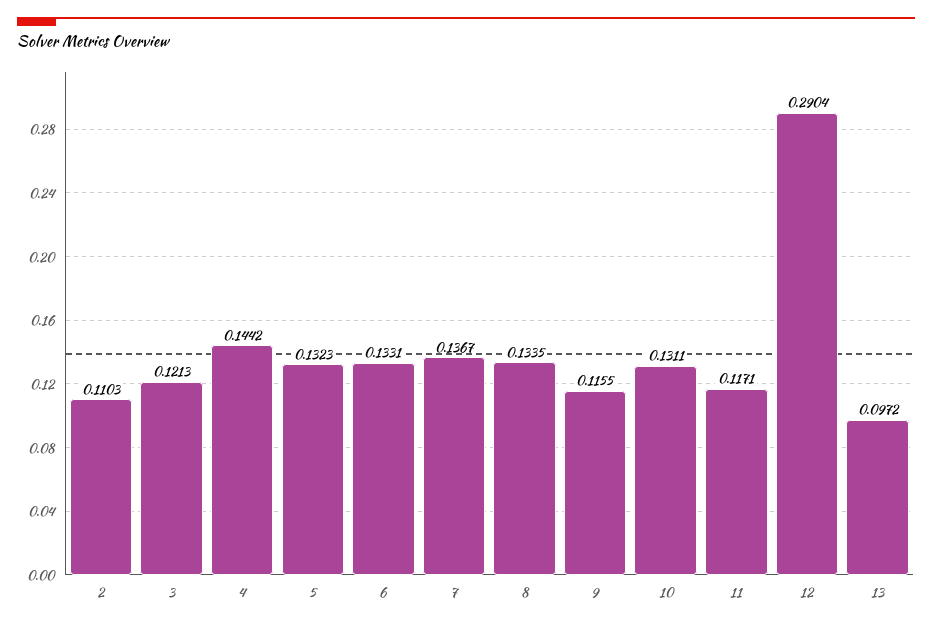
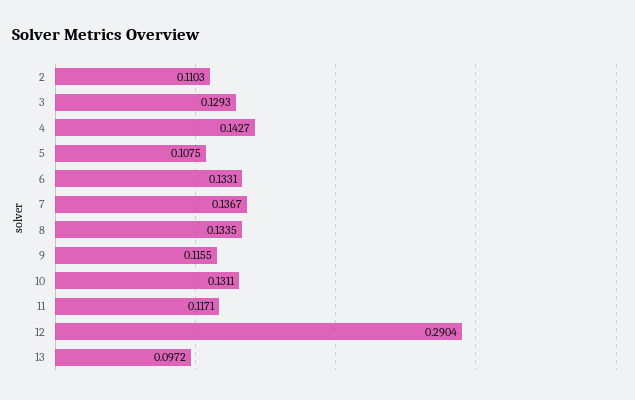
  {
    "2": 0.1103,
-   "3": 0.1213,
+   "3": 0.1293,
-   "4": 0.1442,
+   "4": 0.1427,
-   "5": 0.1323,
+   "5": 0.1075,
    "6": 0.1331,
    "7": 0.1367,
    "8": 0.1335,
    "9": 0.1155,
    "10": 0.1311,
    "11": 0.1171,
    "12": 0.2904,
    "13": 0.0972
  }

